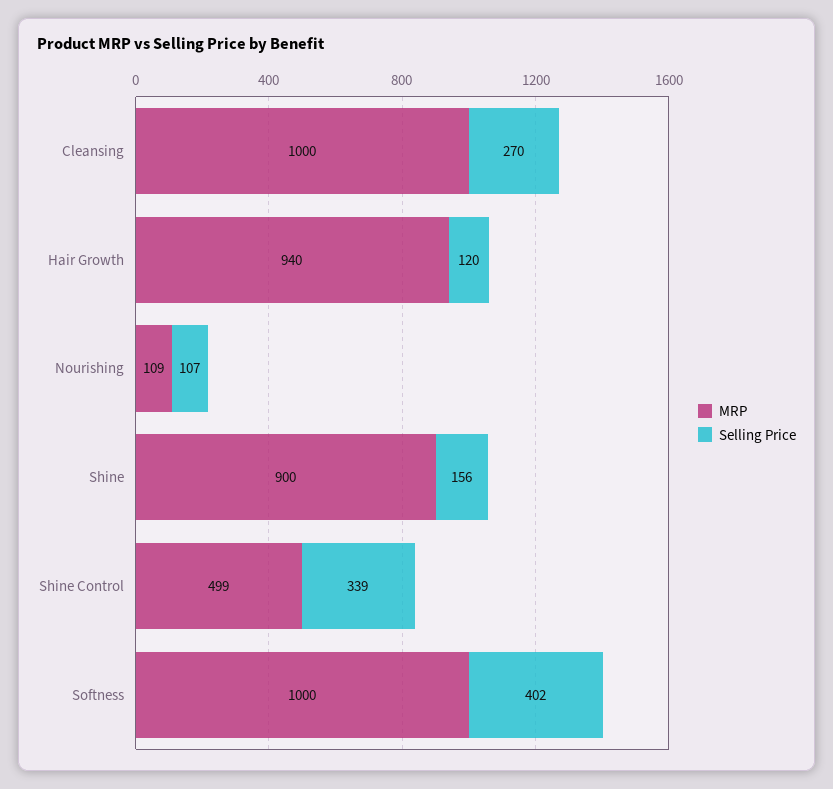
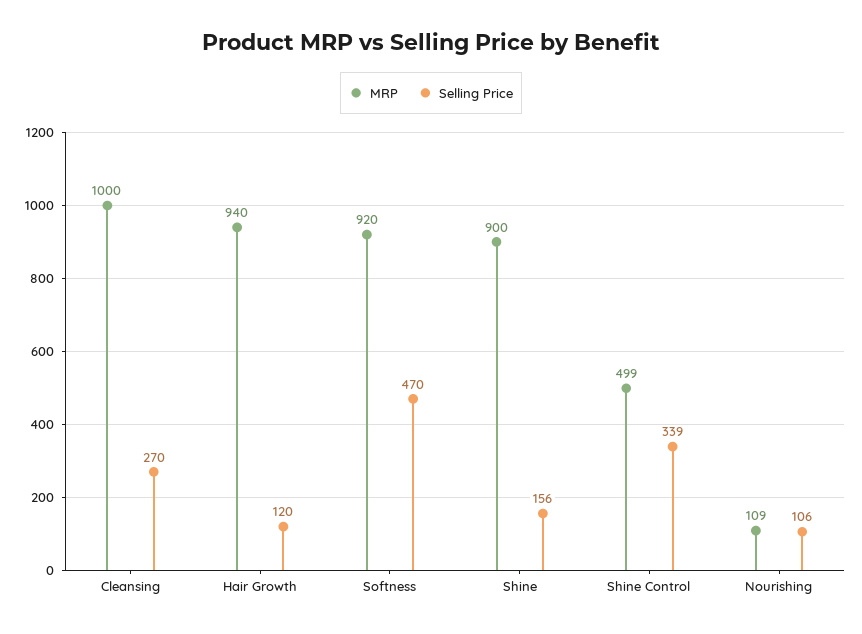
  {
    "MRP": {
      "Cleansing": 1000,
      "Hair Growth": 940,
      "Nourishing": 109,
      "Shine": 900,
      "Shine Control": 499,
-     "Softness": 1000
+     "Softness": 920
    },
    "Selling Price": {
      "Cleansing": 270,
      "Hair Growth": 120,
-     "Nourishing": 107,
+     "Nourishing": 106,
      "Shine": 156,
      "Shine Control": 339,
-     "Softness": 402
+     "Softness": 470
    }
  }

